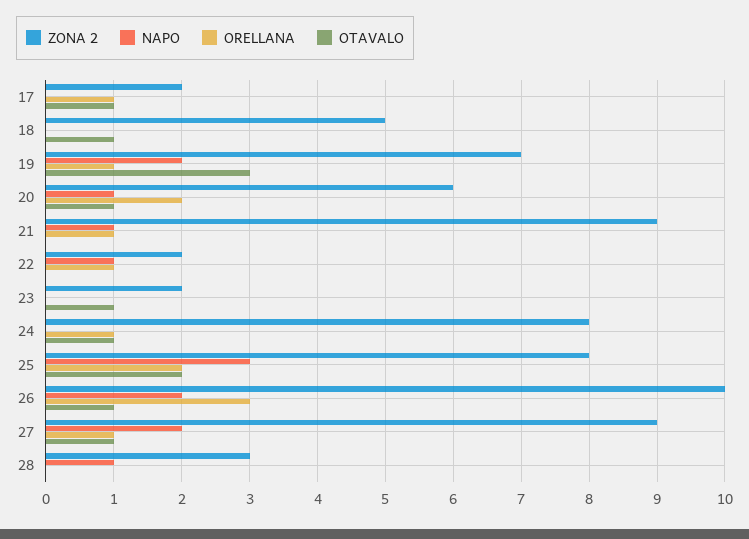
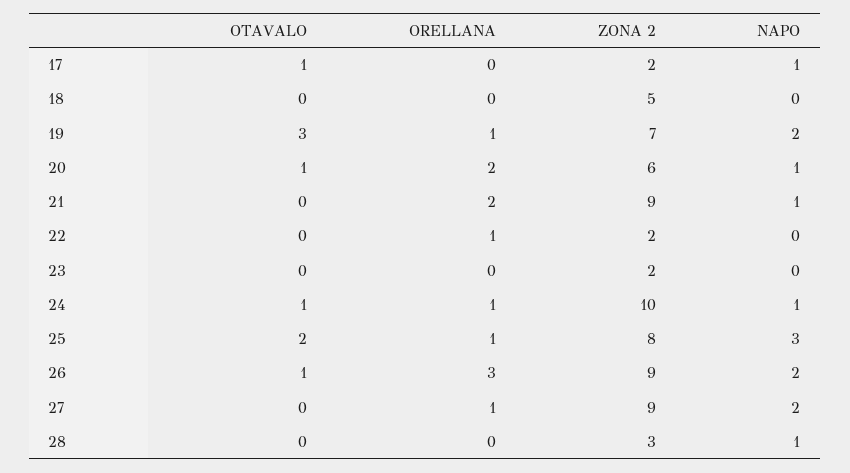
  {
    "ZONA 2": {
      "17": 2,
      "18": 5,
      "19": 7,
      "20": 6,
      "21": 9,
      "22": 2,
      "23": 2,
-     "24": 8,
+     "24": 10,
      "25": 8,
-     "26": 10,
+     "26": 9,
      "27": 9,
      "28": 3
    },
    "NAPO": {
-     "17": 0,
+     "17": 1,
      "18": 0,
      "19": 2,
      "20": 1,
      "21": 1,
-     "22": 1,
+     "22": 0,
      "23": 0,
-     "24": 0,
+     "24": 1,
      "25": 3,
      "26": 2,
      "27": 2,
      "28": 1
    },
    "ORELLANA": {
-     "17": 1,
+     "17": 0,
      "18": 0,
      "19": 1,
      "20": 2,
-     "21": 1,
+     "21": 2,
      "22": 1,
      "23": 0,
      "24": 1,
-     "25": 2,
+     "25": 1,
      "26": 3,
      "27": 1,
      "28": 0
    },
    "OTAVALO": {
      "17": 1,
-     "18": 1,
+     "18": 0,
      "19": 3,
      "20": 1,
      "21": 0,
      "22": 0,
-     "23": 1,
+     "23": 0,
      "24": 1,
      "25": 2,
      "26": 1,
-     "27": 1,
+     "27": 0,
      "28": 0
    }
  }

